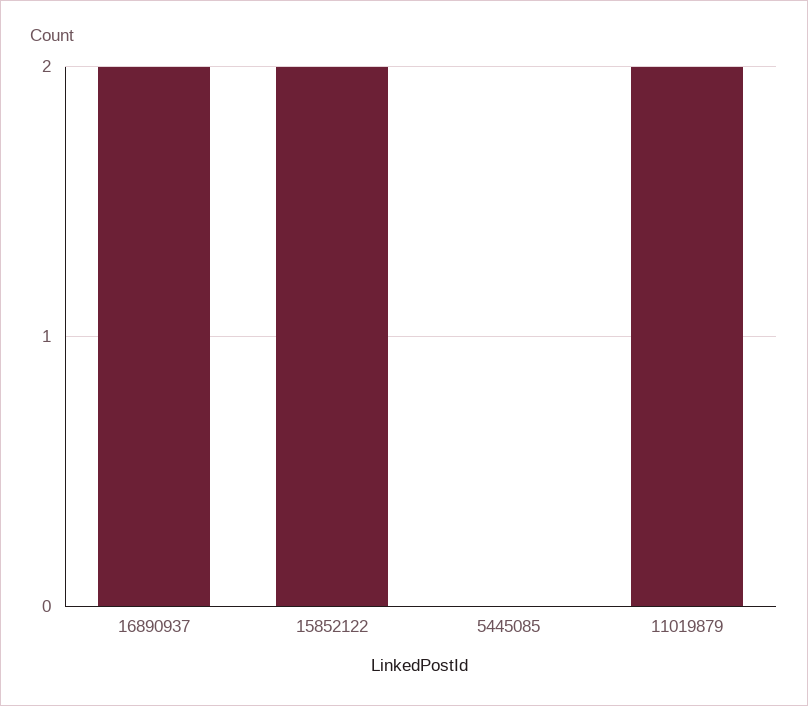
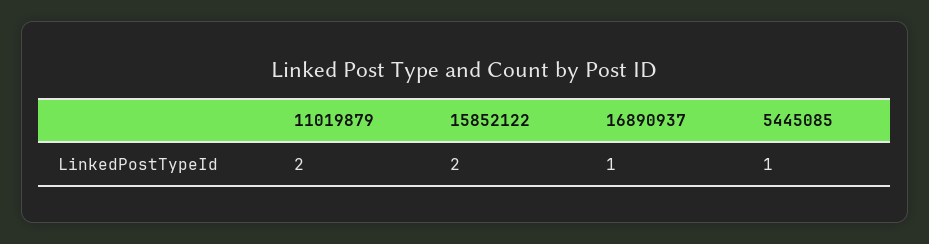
  {
-   "16890937": 2,
+   "16890937": 1,
    "15852122": 2,
-   "5445085": 0,
+   "5445085": 1,
    "11019879": 2
  }

